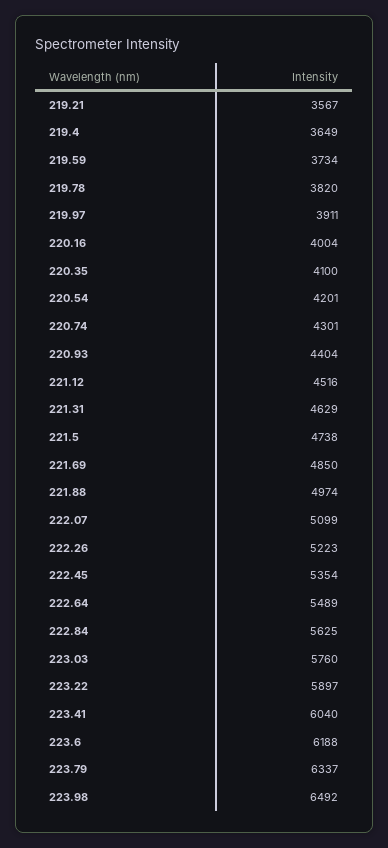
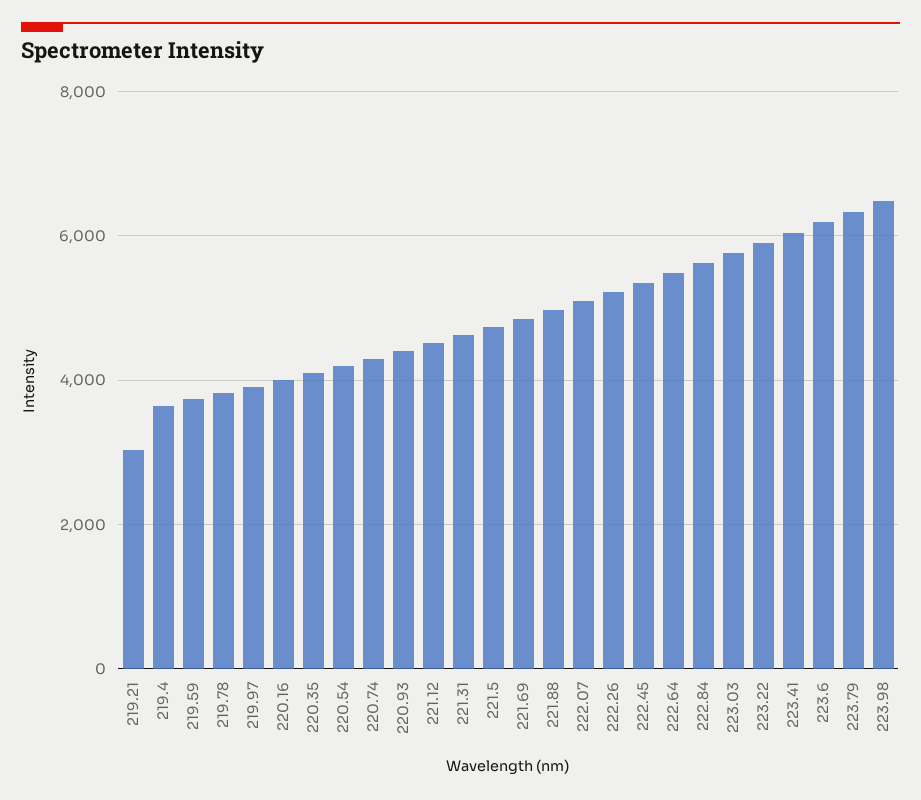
  {
-   "219.21": 3567,
+   "219.21": 3000,
    "219.4": 3649,
    "219.59": 3734,
    "219.78": 3820,
    "219.97": 3911,
    "220.16": 4004,
    "220.35": 4100,
    "220.54": 4201,
    "220.74": 4301,
    "220.93": 4404,
    "221.12": 4516,
    "221.31": 4629,
    "221.5": 4738,
    "221.69": 4850,
    "221.88": 4974,
    "222.07": 5099,
    "222.26": 5223,
    "222.45": 5354,
    "222.64": 5489,
    "222.84": 5625,
    "223.03": 5760,
    "223.22": 5897,
    "223.41": 6040,
    "223.6": 6188,
    "223.79": 6337,
    "223.98": 6492
  }

